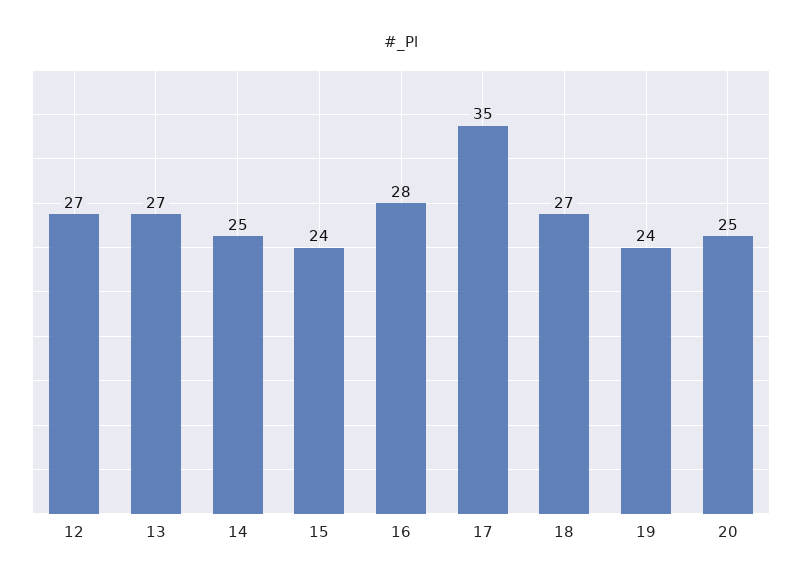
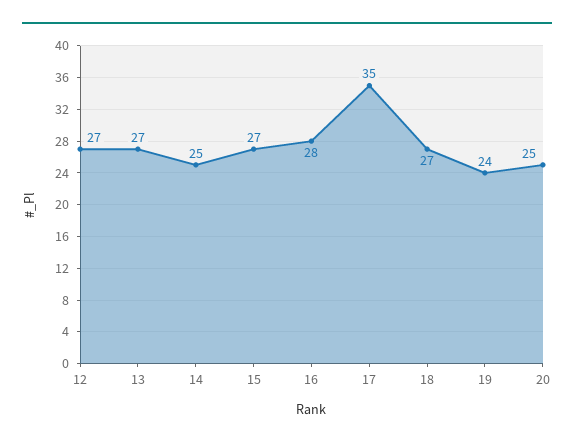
  {
    "12": 27,
    "13": 27,
    "14": 25,
-   "15": 24,
+   "15": 27,
    "16": 28,
    "17": 35,
    "18": 27,
    "19": 24,
    "20": 25
  }

